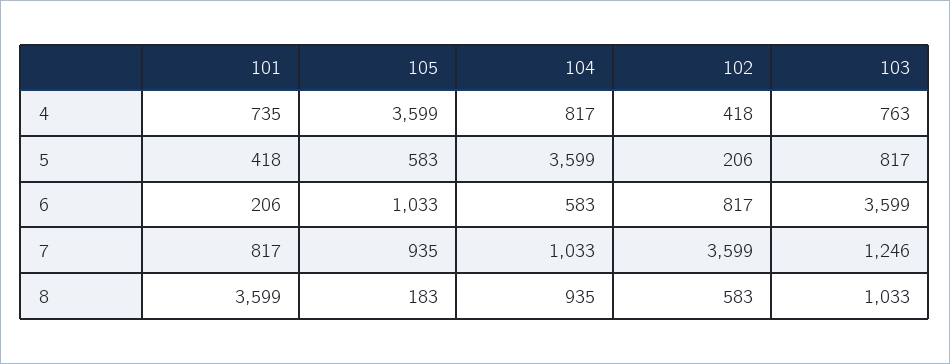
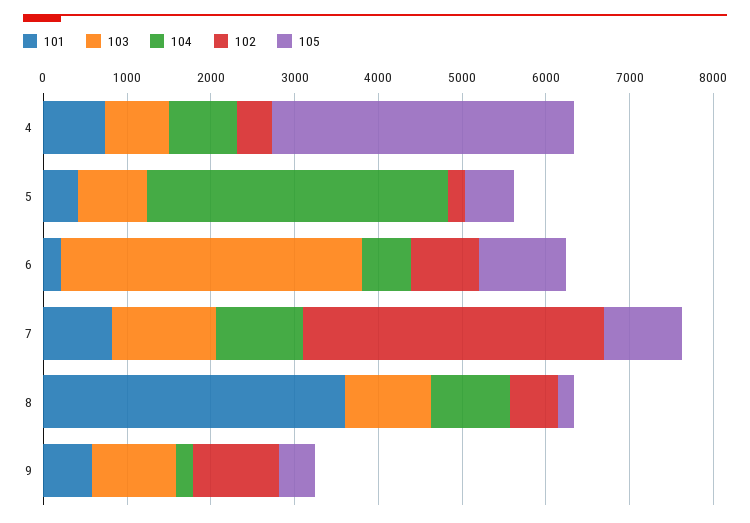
  {
    "101": {
      "4": 735,
      "5": 418,
      "6": 206,
      "7": 817,
-     "8": 3599
+     "8": 3599,
+     "9": 600
    },
    "105": {
      "4": 3599,
      "5": 583,
      "6": 1033,
      "7": 935,
-     "8": 183
+     "8": 183,
+     "9": 400
    },
    "104": {
      "4": 817,
      "5": 3599,
      "6": 583,
      "7": 1033,
-     "8": 935
+     "8": 935,
+     "9": 200
    },
    "102": {
      "4": 418,
      "5": 206,
      "6": 817,
      "7": 3599,
-     "8": 583
+     "8": 583,
+     "9": 1000
    },
    "103": {
      "4": 763,
      "5": 817,
      "6": 3599,
      "7": 1246,
-     "8": 1033
+     "8": 1033,
+     "9": 1000
    }
  }

